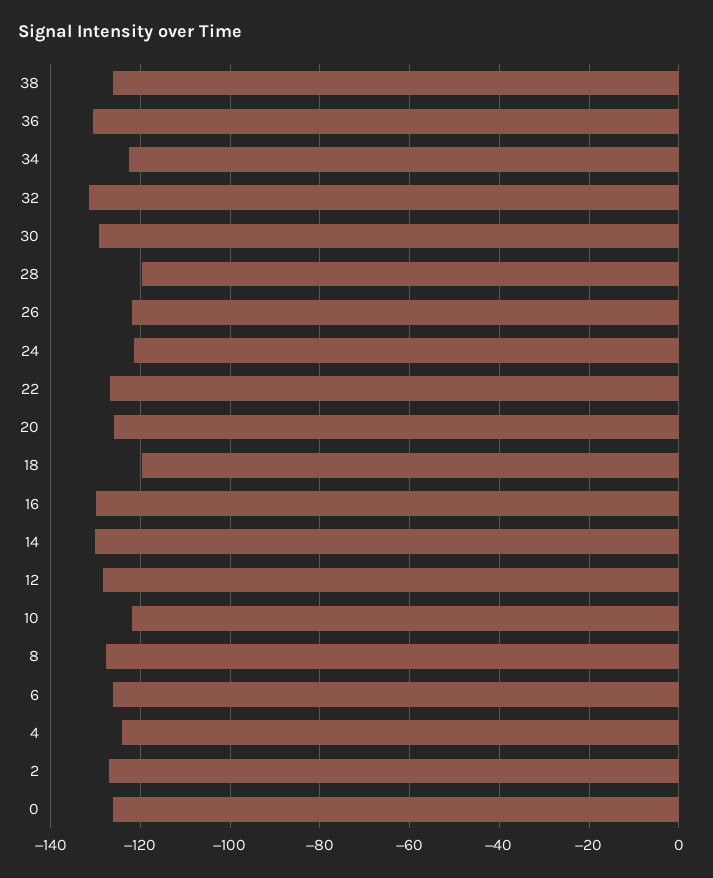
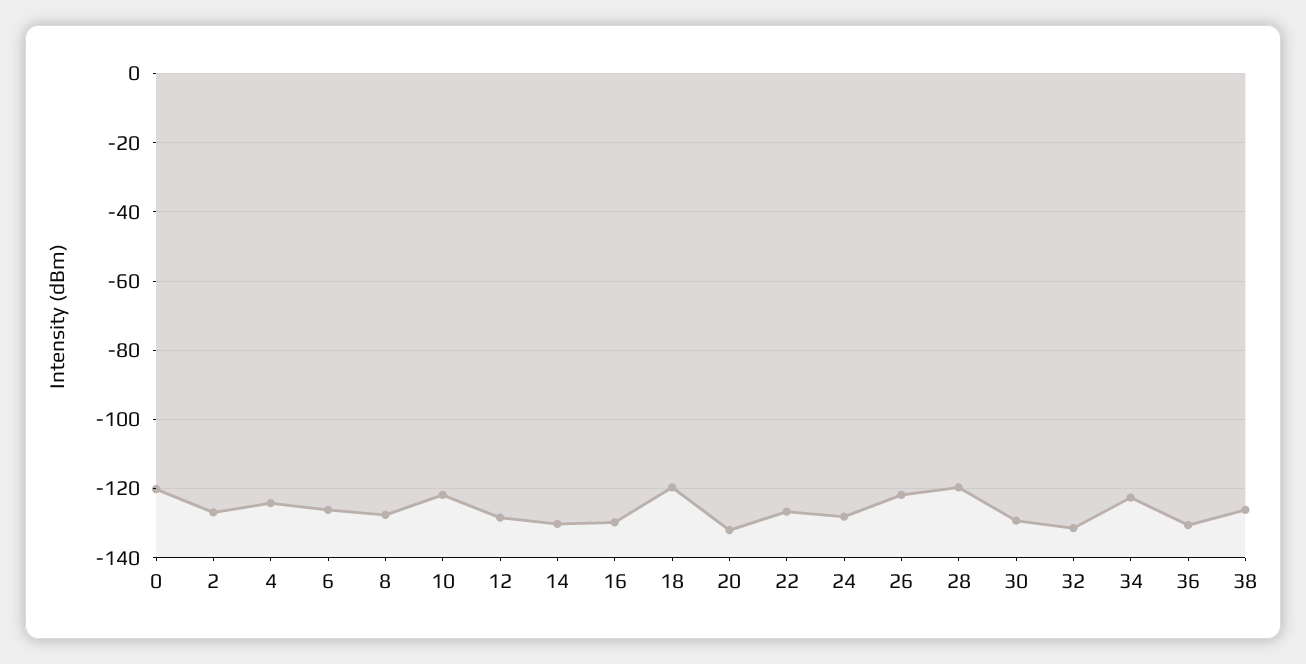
  {
    "38": -126,
    "36": -130,
    "34": -122,
    "32": -132,
    "30": -130,
    "28": -120,
    "26": -122,
-   "24": -122,
+   "24": -128,
    "22": -126,
-   "20": -126,
+   "20": -132,
    "18": -120,
    "16": -130,
    "14": -130,
    "12": -128,
    "10": -122,
    "8": -128,
    "6": -126,
    "4": -124,
    "2": -126,
-   "0": -126
+   "0": -120
  }

